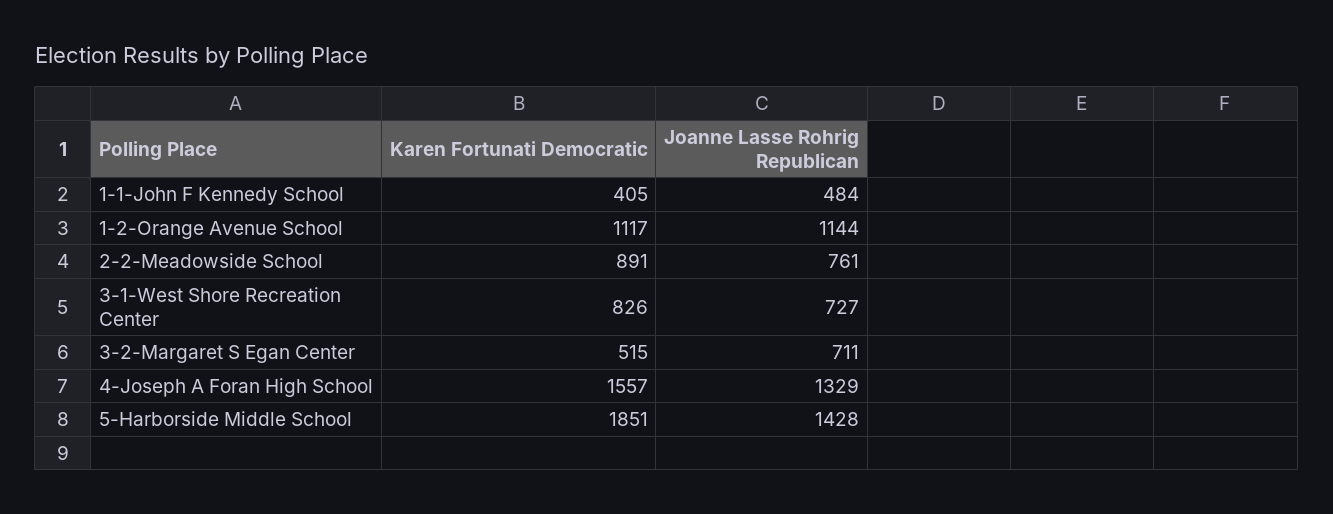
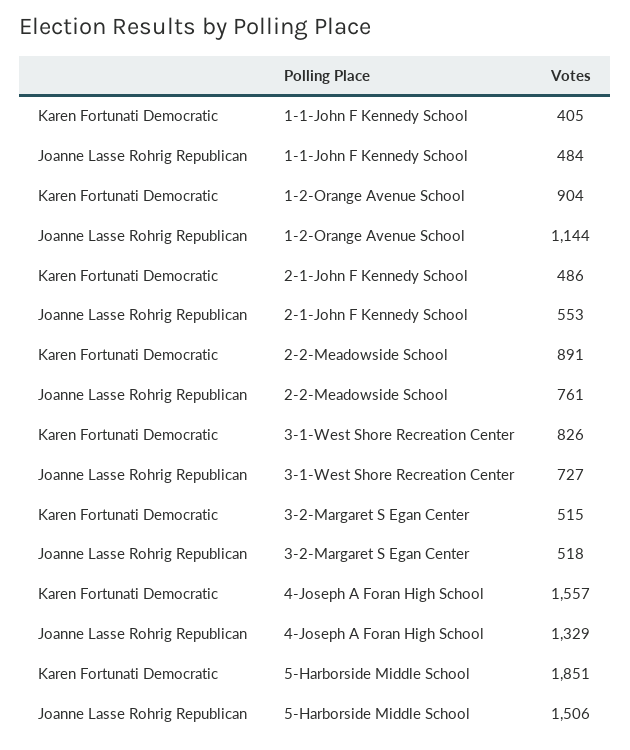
  {
    "Karen Fortunati Democratic": {
      "1-1-John F Kennedy School": 405,
-     "1-2-Orange Avenue School": 1117,
+     "1-2-Orange Avenue School": 904,
      "2-2-Meadowside School": 891,
      "3-1-West Shore Recreation Center": 826,
      "3-2-Margaret S Egan Center": 515,
      "4-Joseph A Foran High School": 1557,
-     "5-Harborside Middle School": 1851
+     "5-Harborside Middle School": 1851,
+     "2-1-John F Kennedy School": 486
    },
    "Joanne Lasse Rohrig Republican": {
      "1-1-John F Kennedy School": 484,
      "1-2-Orange Avenue School": 1144,
      "2-2-Meadowside School": 761,
      "3-1-West Shore Recreation Center": 727,
-     "3-2-Margaret S Egan Center": 711,
+     "3-2-Margaret S Egan Center": 518,
      "4-Joseph A Foran High School": 1329,
-     "5-Harborside Middle School": 1428
+     "5-Harborside Middle School": 1506,
+     "2-1-John F Kennedy School": 553
    }
  }

